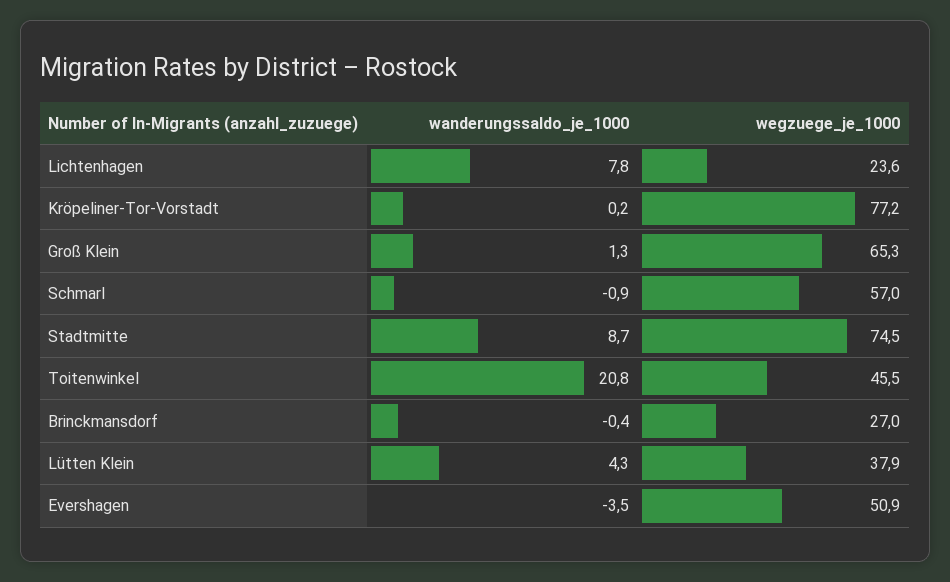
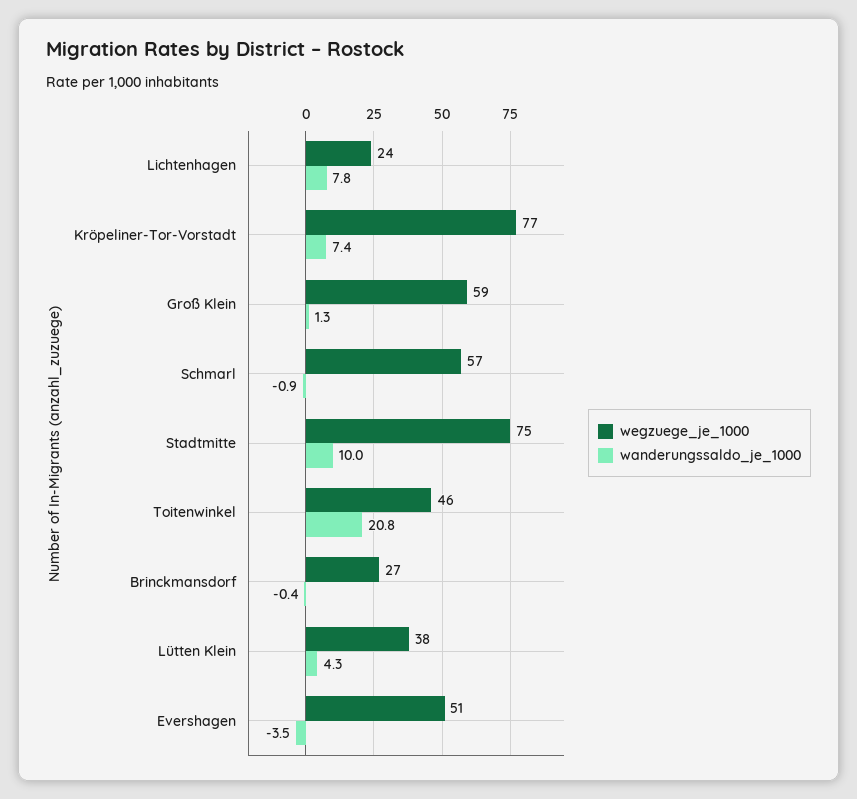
  {
    "wanderungssaldo_je_1000": {
      "Lichtenhagen": 7.8,
-     "Kröpeliner-Tor-Vorstadt": 0.2,
+     "Kröpeliner-Tor-Vorstadt": 7.4,
      "Groß Klein": 1.3,
      "Schmarl": -0.9,
-     "Stadtmitte": 8.7,
+     "Stadtmitte": 10,
      "Toitenwinkel": 20.8,
      "Brinckmansdorf": -0.4,
      "Lütten Klein": 4.3,
      "Evershagen": -3.5
    },
    "wegzuege_je_1000": {
      "Lichtenhagen": 23.6,
      "Kröpeliner-Tor-Vorstadt": 77.2,
-     "Groß Klein": 65.3,
+     "Groß Klein": 59,
      "Schmarl": 57,
      "Stadtmitte": 74.5,
      "Toitenwinkel": 45.5,
      "Brinckmansdorf": 27,
      "Lütten Klein": 37.9,
      "Evershagen": 50.9
    }
  }

